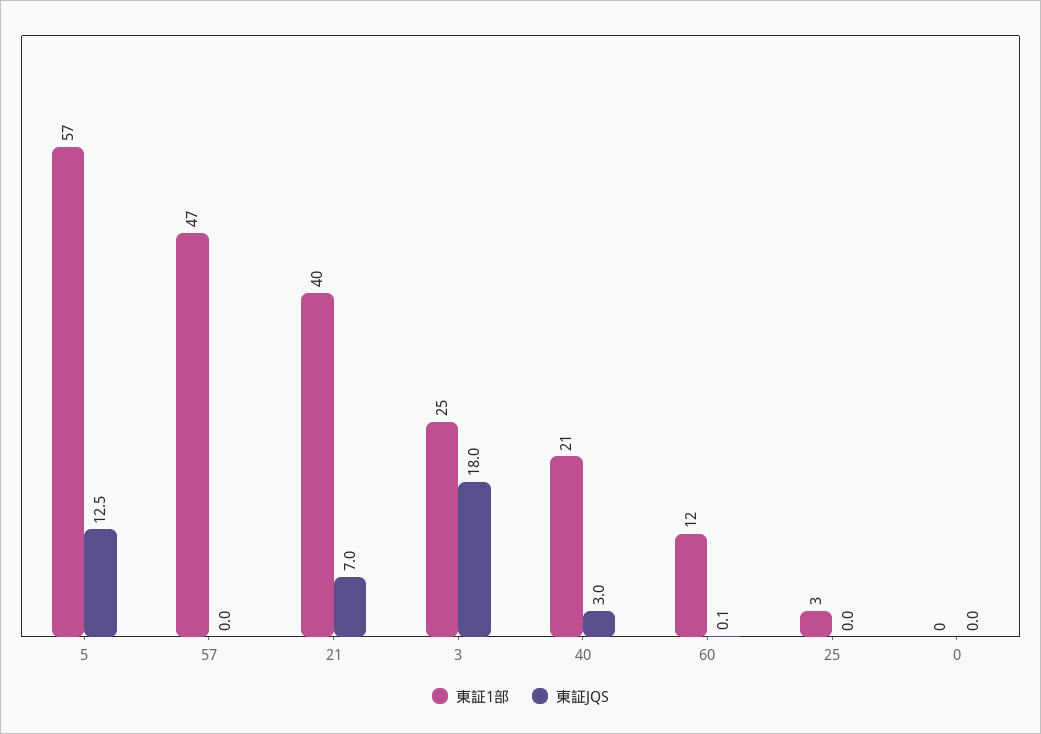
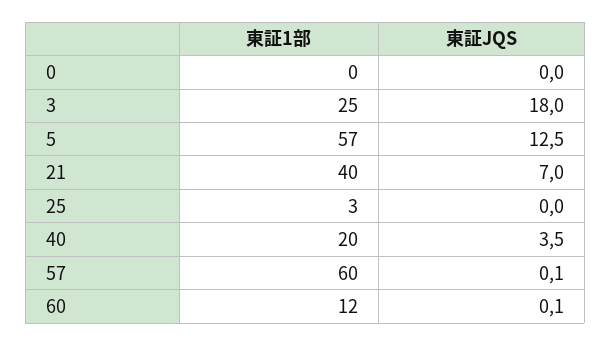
  {
    "東証1部": {
      "5": 57,
-     "57": 47,
+     "57": 60,
      "21": 40,
      "3": 25,
-     "40": 21,
+     "40": 20,
      "60": 12,
      "25": 3,
      "0": 0
    },
    "東証JQS": {
      "5": 12.5,
-     "57": 0,
+     "57": 0.1,
      "21": 7,
      "3": 18,
-     "40": 3,
+     "40": 3.5,
      "60": 0.1,
      "25": 0,
      "0": 0
    }
  }

